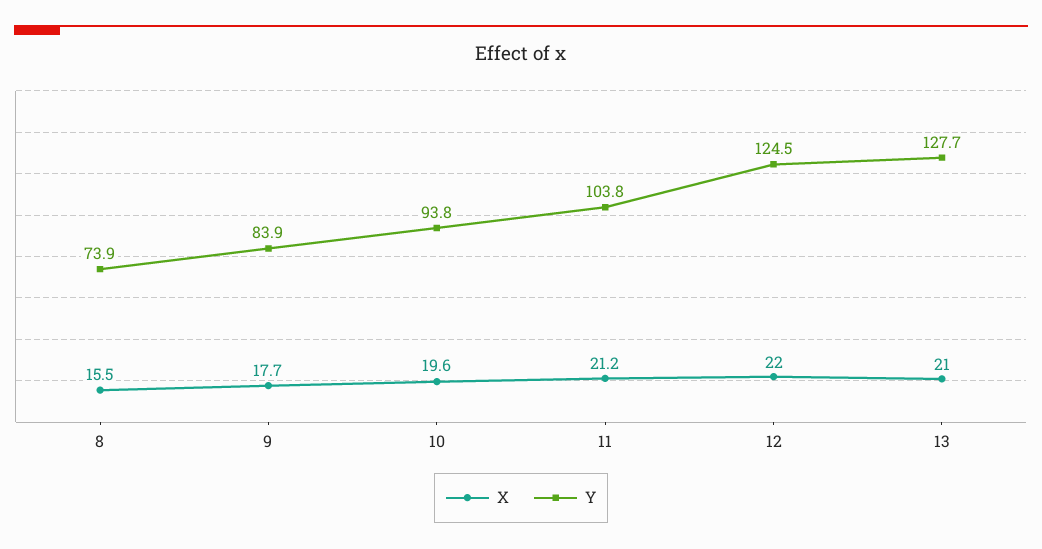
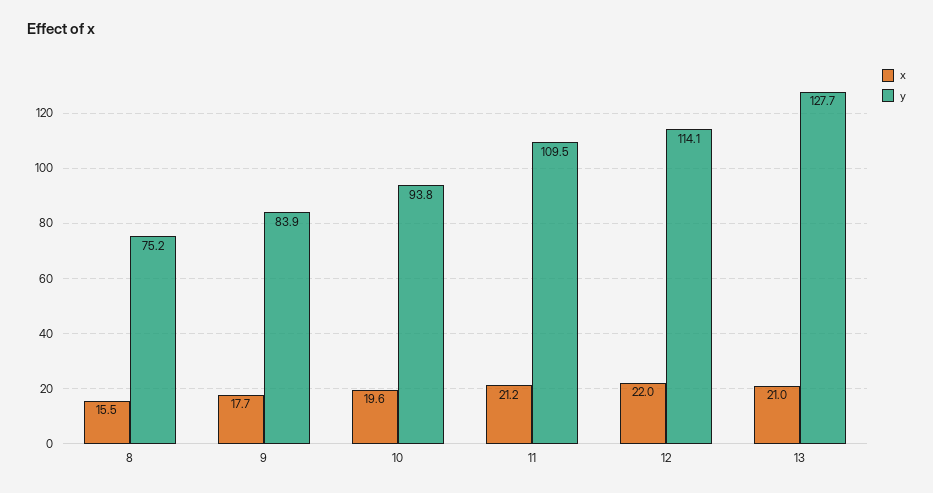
  {
    "X": {
      "8": 15.5,
      "9": 17.7,
      "10": 19.6,
      "11": 21.2,
      "12": 22,
      "13": 21
    },
    "Y": {
-     "8": 73.9,
+     "8": 75.2,
      "9": 83.9,
      "10": 93.8,
-     "11": 103.8,
+     "11": 109.5,
-     "12": 124.5,
+     "12": 114.1,
      "13": 127.7
    }
  }

